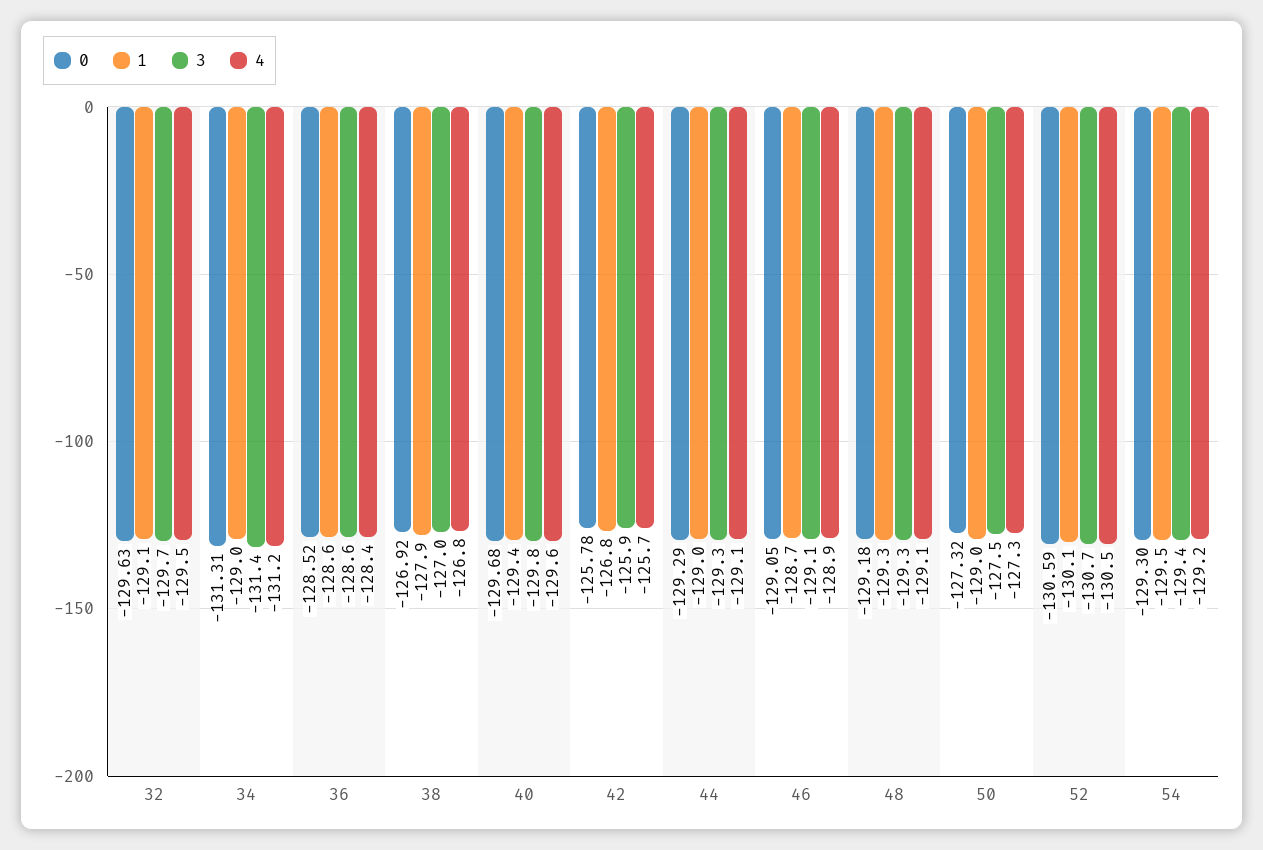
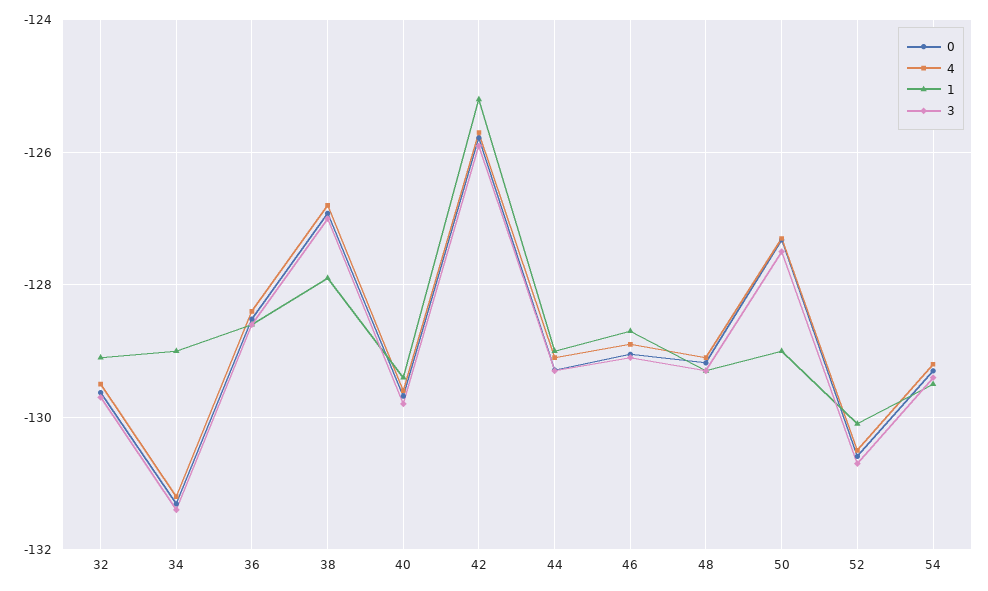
  {
    "0": {
      "32": -129.63,
      "34": -131.31,
      "36": -128.52,
      "38": -126.92,
      "40": -129.68,
      "42": -125.78,
      "44": -129.29,
      "46": -129.05,
      "48": -129.18,
      "50": -127.32,
      "52": -130.59,
      "54": -129.3
    },
    "1": {
      "32": -129.1,
      "34": -129,
      "36": -128.6,
      "38": -127.9,
      "40": -129.4,
-     "42": -126.8,
+     "42": -125.2,
      "44": -129,
      "46": -128.7,
      "48": -129.3,
      "50": -129,
      "52": -130.1,
      "54": -129.5
    },
    "3": {
      "32": -129.7,
      "34": -131.4,
      "36": -128.6,
      "38": -127,
      "40": -129.8,
      "42": -125.9,
      "44": -129.3,
      "46": -129.1,
      "48": -129.3,
      "50": -127.5,
      "52": -130.7,
      "54": -129.4
    },
    "4": {
      "32": -129.5,
      "34": -131.2,
      "36": -128.4,
      "38": -126.8,
      "40": -129.6,
      "42": -125.7,
      "44": -129.1,
      "46": -128.9,
      "48": -129.1,
      "50": -127.3,
      "52": -130.5,
      "54": -129.2
    }
  }

